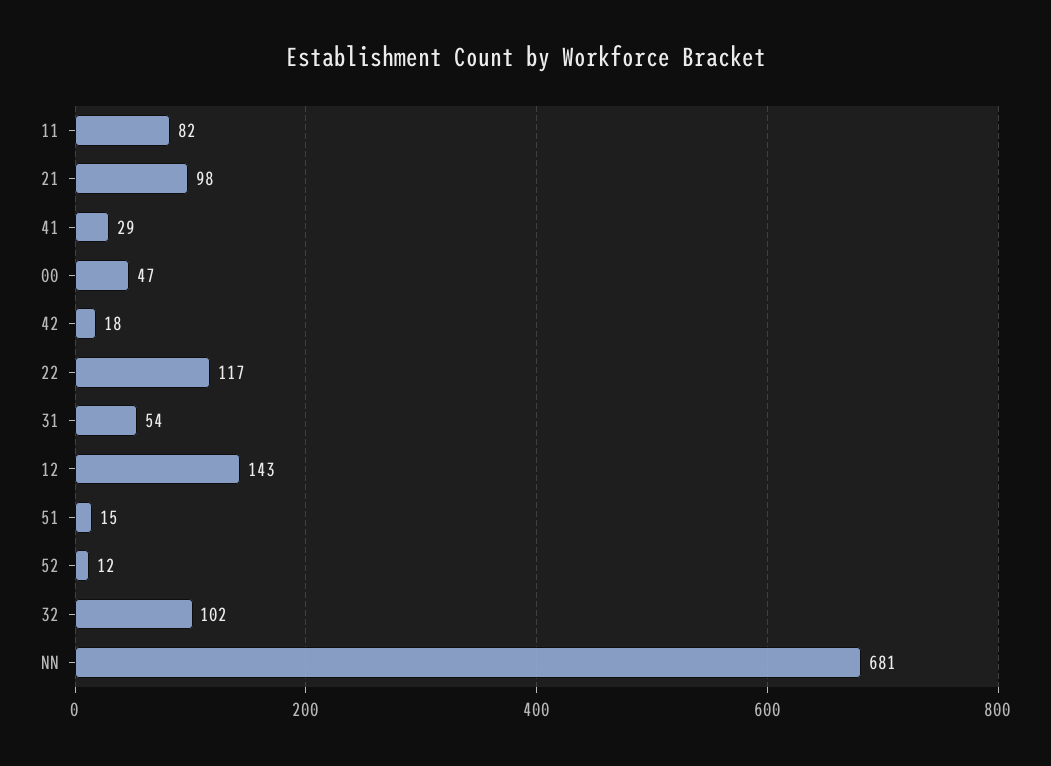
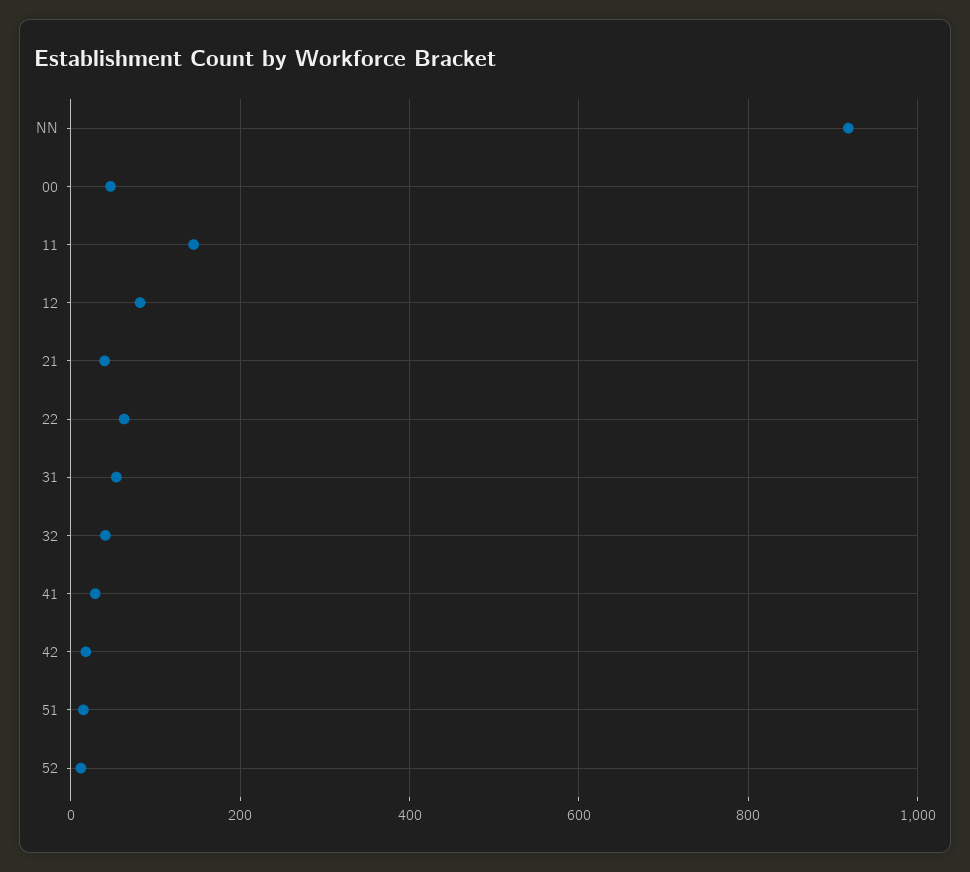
  {
-   "11": 82,
+   "11": 140,
-   "21": 98,
+   "21": 40,
    "41": 29,
    "00": 47,
    "42": 18,
-   "22": 117,
+   "22": 60,
    "31": 54,
-   "12": 143,
+   "12": 80,
    "51": 15,
    "52": 12,
-   "32": 102,
+   "32": 40,
-   "NN": 681
+   "NN": 920
  }

